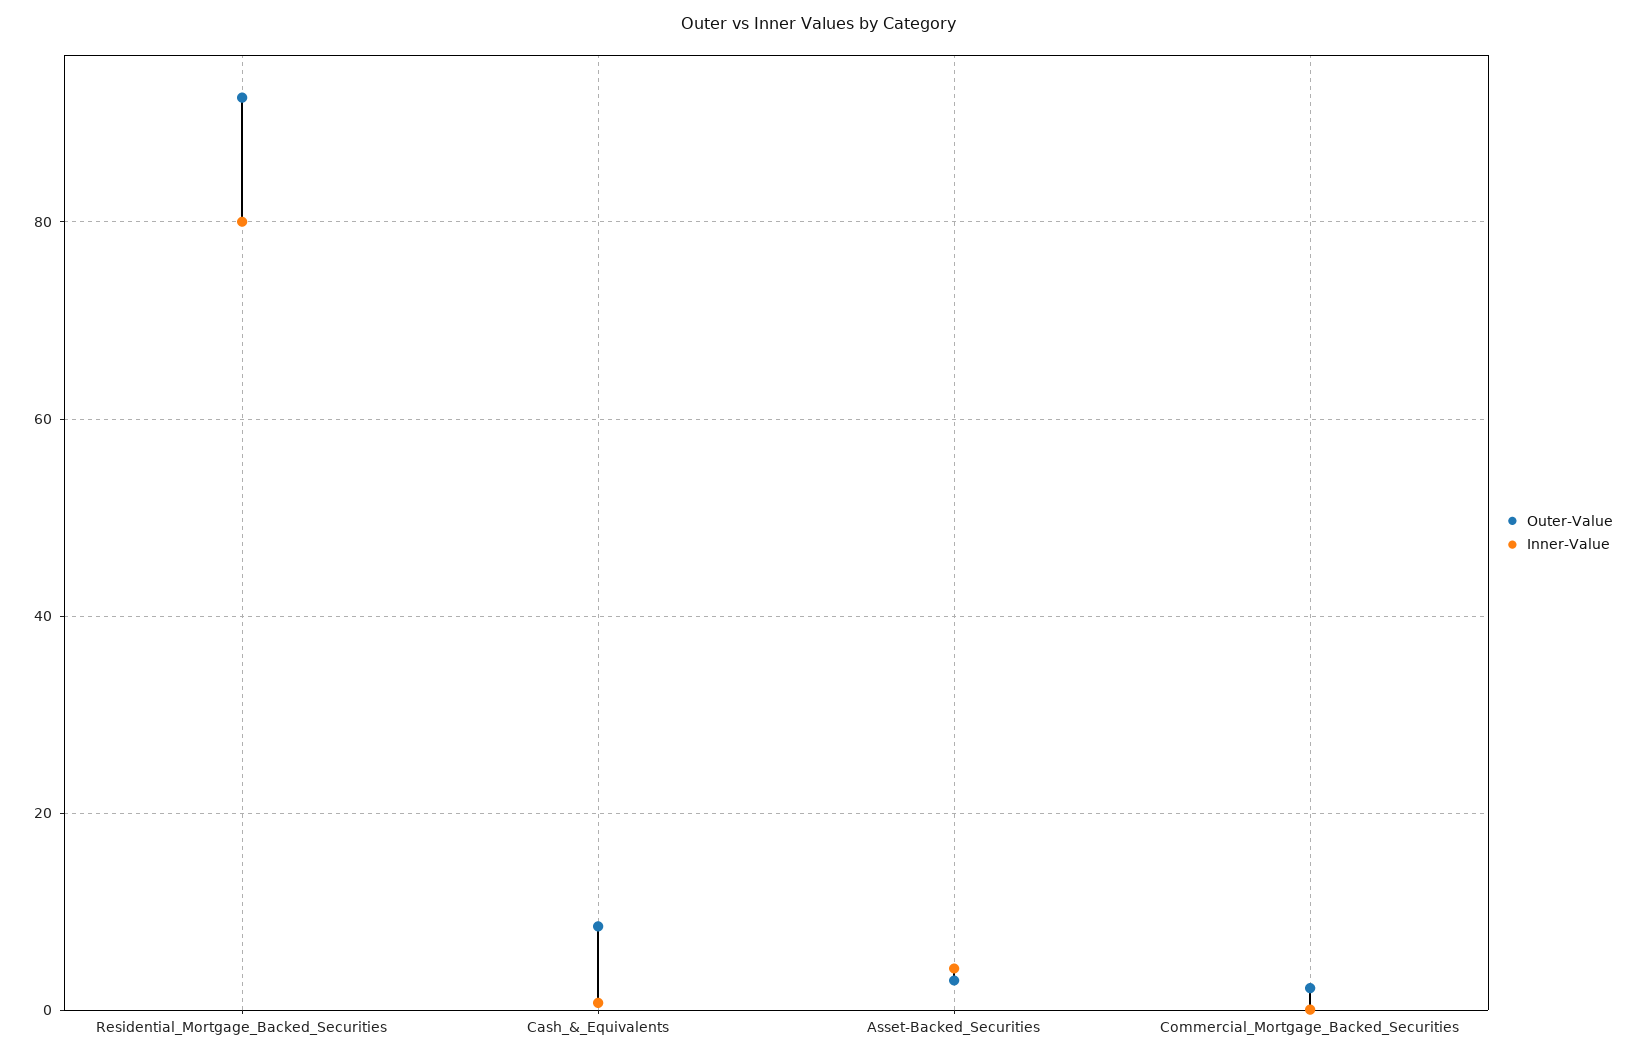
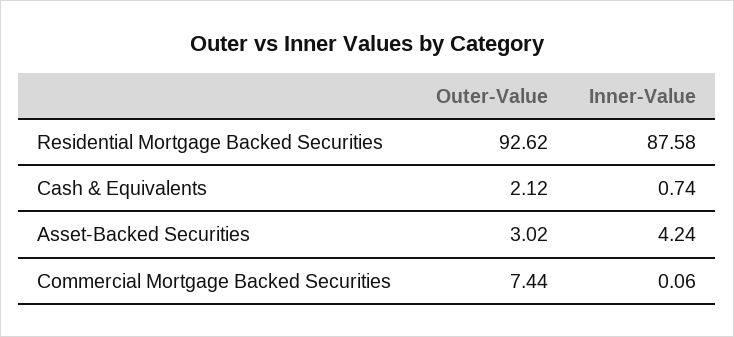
  {
    "Outer-Value": {
      "Residential_Mortgage_Backed_Securities": 92.62,
-     "Cash_&_Equivalents": 8,
+     "Cash_&_Equivalents": 2.12,
      "Asset-Backed_Securities": 3.02,
-     "Commercial_Mortgage_Backed_Securities": 2
+     "Commercial_Mortgage_Backed_Securities": 7.44
    },
    "Inner-Value": {
-     "Residential_Mortgage_Backed_Securities": 80,
+     "Residential_Mortgage_Backed_Securities": 87.58,
      "Cash_&_Equivalents": 0.74,
      "Asset-Backed_Securities": 4.24,
      "Commercial_Mortgage_Backed_Securities": 0.06
    }
  }

